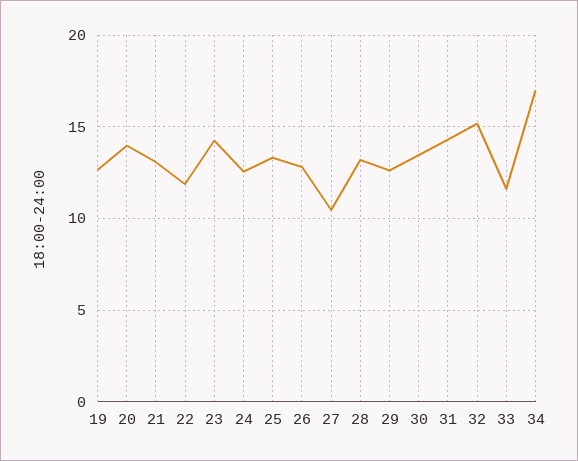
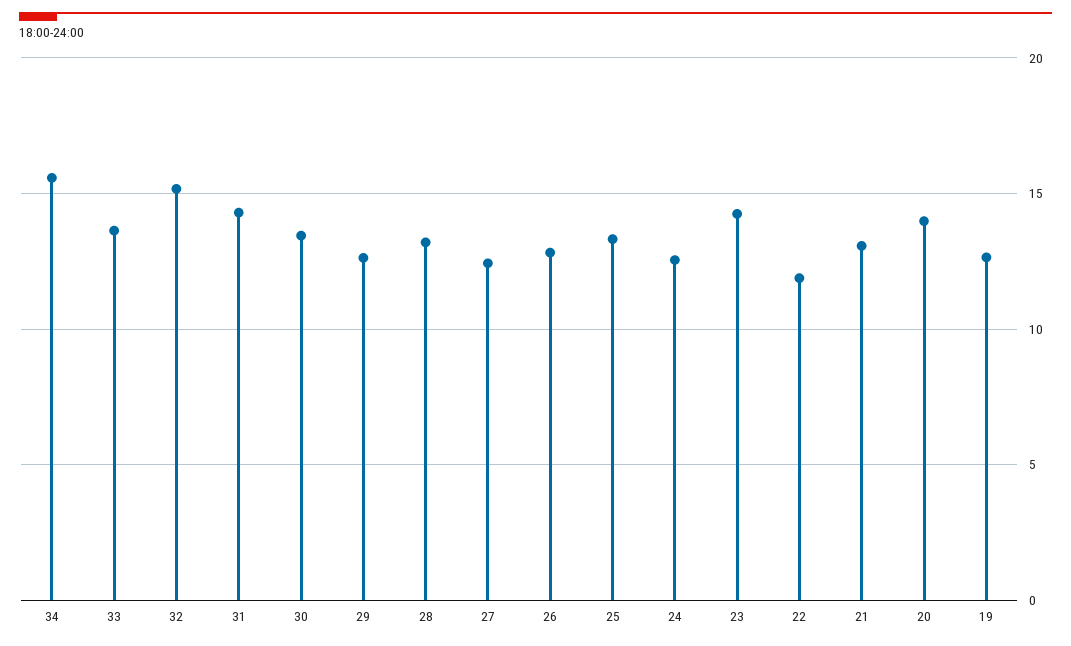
  {
    "19": 12.5,
    "20": 14,
    "21": 13,
    "22": 12,
    "23": 14.5,
    "24": 12.5,
    "25": 13.5,
    "26": 13,
-   "27": 10.5,
+   "27": 12.5,
    "28": 13,
    "29": 12.5,
    "30": 13.5,
    "31": 14.5,
    "32": 15,
-   "33": 11.5,
+   "33": 13.5,
-   "34": 17
+   "34": 15.5
  }

